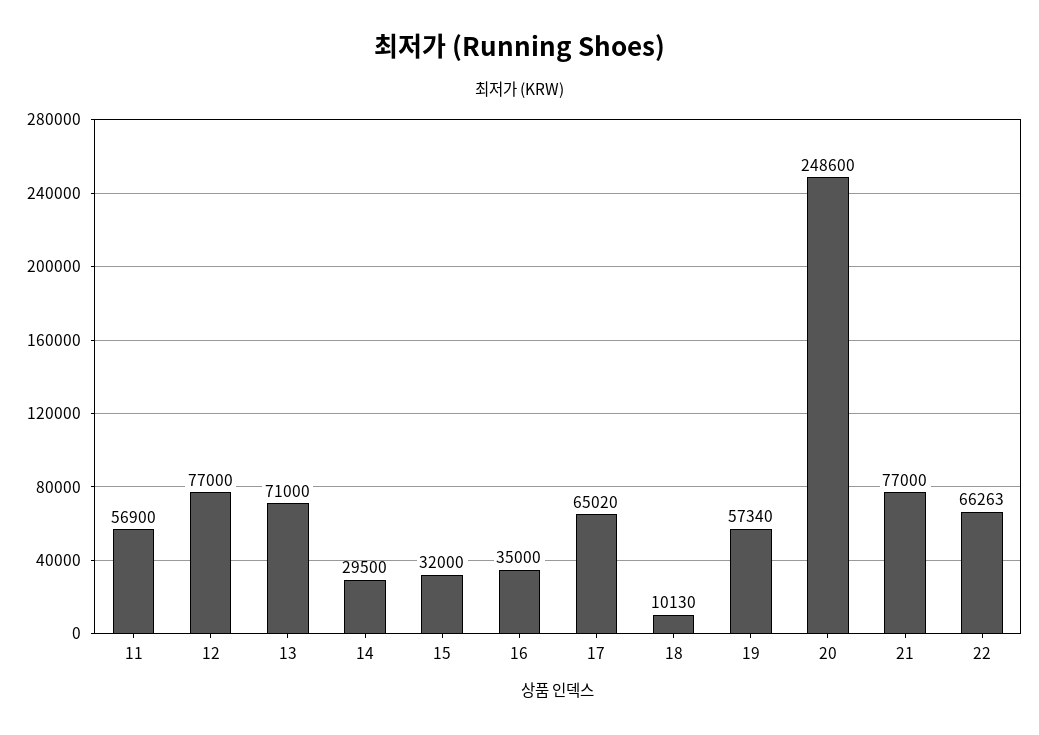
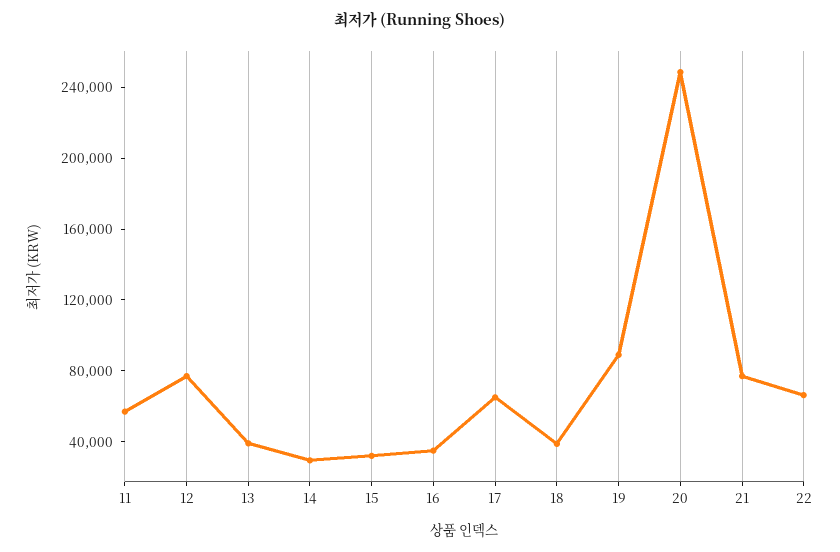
  {
    "11": 56900,
    "12": 77000,
-   "13": 71000,
+   "13": 40000,
    "14": 29500,
    "15": 32000,
    "16": 35000,
    "17": 65020,
-   "18": 10130,
+   "18": 40000,
-   "19": 57340,
+   "19": 90000,
    "20": 248600,
    "21": 77000,
    "22": 66263
  }

